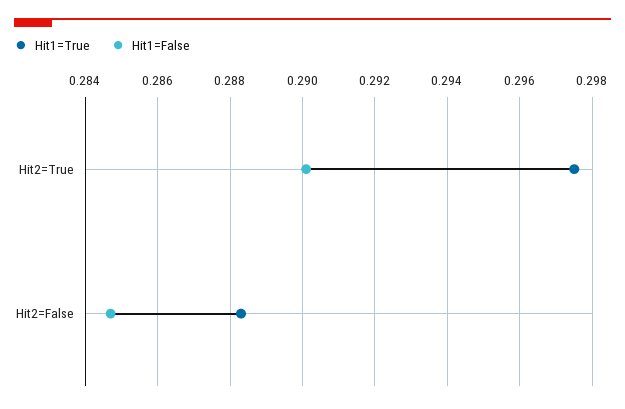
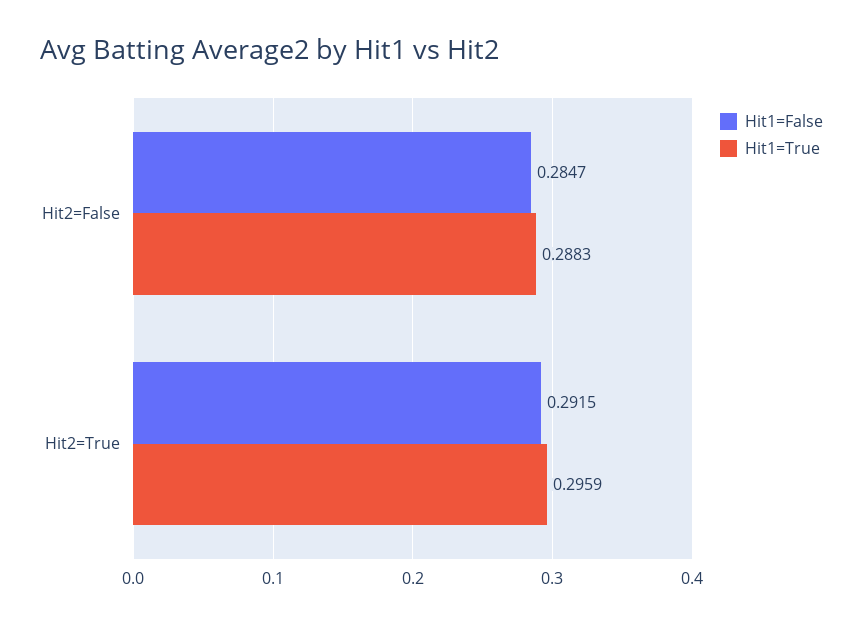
  {
    "Hit1=True": {
-     "Hit2=True": 0.2975,
+     "Hit2=True": 0.2959,
      "Hit2=False": 0.2883
    },
    "Hit1=False": {
-     "Hit2=True": 0.29,
+     "Hit2=True": 0.2915,
      "Hit2=False": 0.2847
    }
  }

